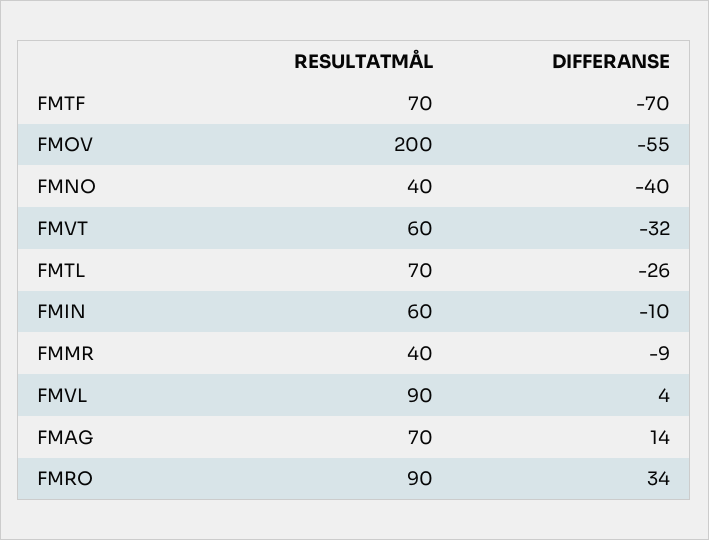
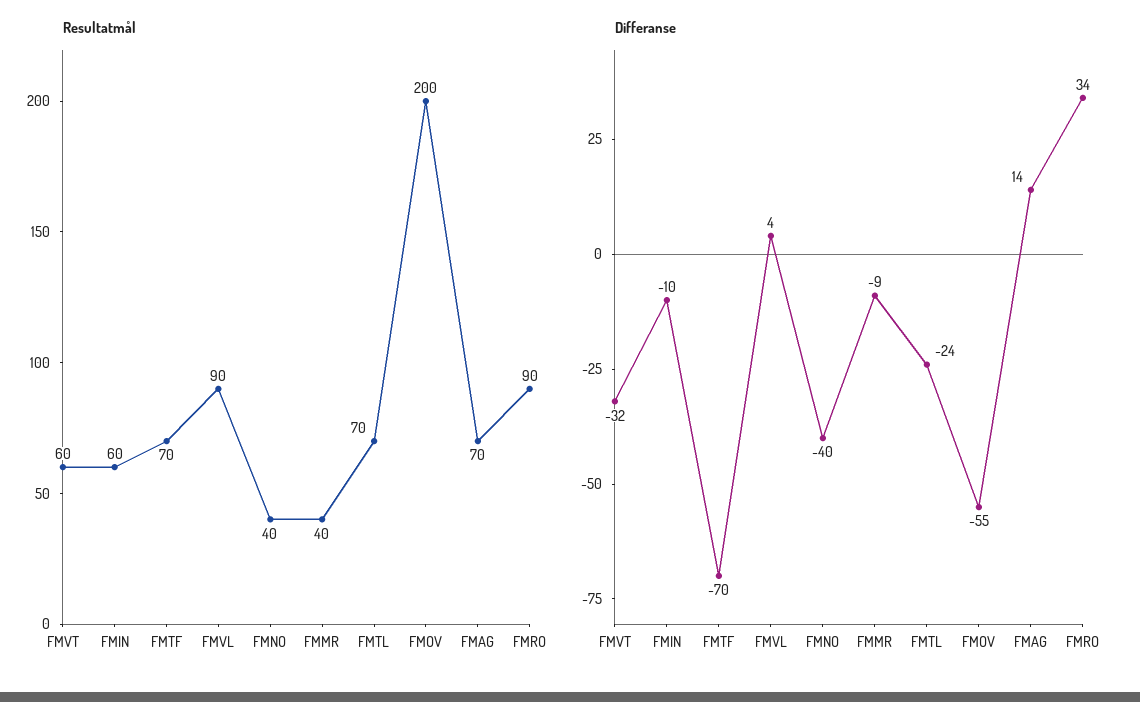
  {
    "RESULTATMÅL": {
      "FMTF": 70,
      "FMOV": 200,
      "FMNO": 40,
      "FMVT": 60,
      "FMTL": 70,
      "FMIN": 60,
      "FMMR": 40,
      "FMVL": 90,
      "FMAG": 70,
      "FMRO": 90
    },
    "DIFFERANSE": {
      "FMTF": -70,
      "FMOV": -55,
      "FMNO": -40,
      "FMVT": -32,
-     "FMTL": -26,
+     "FMTL": -24,
      "FMIN": -10,
      "FMMR": -9,
      "FMVL": 4,
      "FMAG": 14,
      "FMRO": 34
    }
  }

